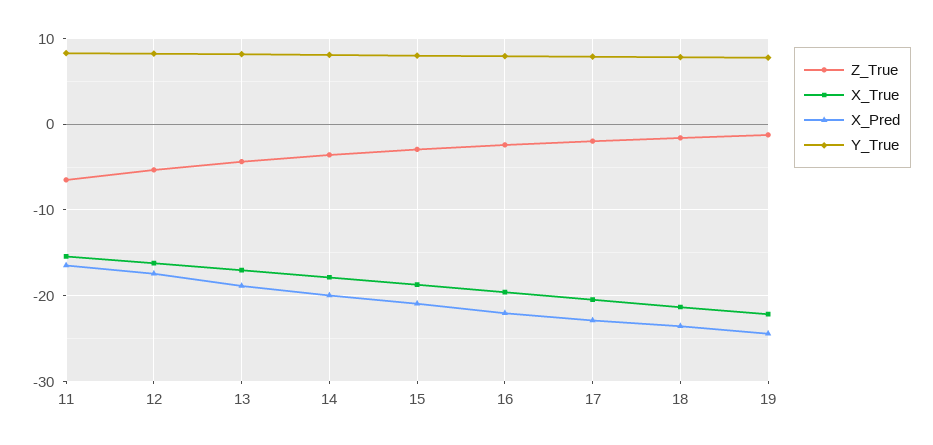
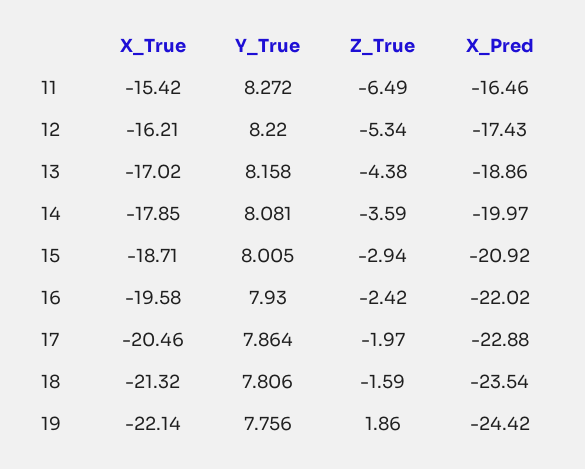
  {
    "Z_True": {
      "11": -6.49,
      "12": -5.34,
      "13": -4.38,
      "14": -3.59,
      "15": -2.94,
      "16": -2.42,
      "17": -1.97,
      "18": -1.59,
-     "19": -1
+     "19": 1.86
    },
    "X_True": {
      "11": -15.42,
      "12": -16.21,
      "13": -17.02,
      "14": -17.85,
      "15": -18.71,
      "16": -19.58,
      "17": -20.46,
      "18": -21.32,
      "19": -22.14
    },
    "X_Pred": {
      "11": -16.46,
      "12": -17.43,
      "13": -18.86,
      "14": -19.97,
      "15": -20.92,
      "16": -22.02,
      "17": -22.88,
      "18": -23.54,
      "19": -24.42
    },
    "Y_True": {
      "11": 8.272,
      "12": 8.22,
      "13": 8.158,
      "14": 8.081,
      "15": 8.005,
      "16": 7.93,
      "17": 7.864,
      "18": 7.806,
      "19": 7.756
    }
  }

